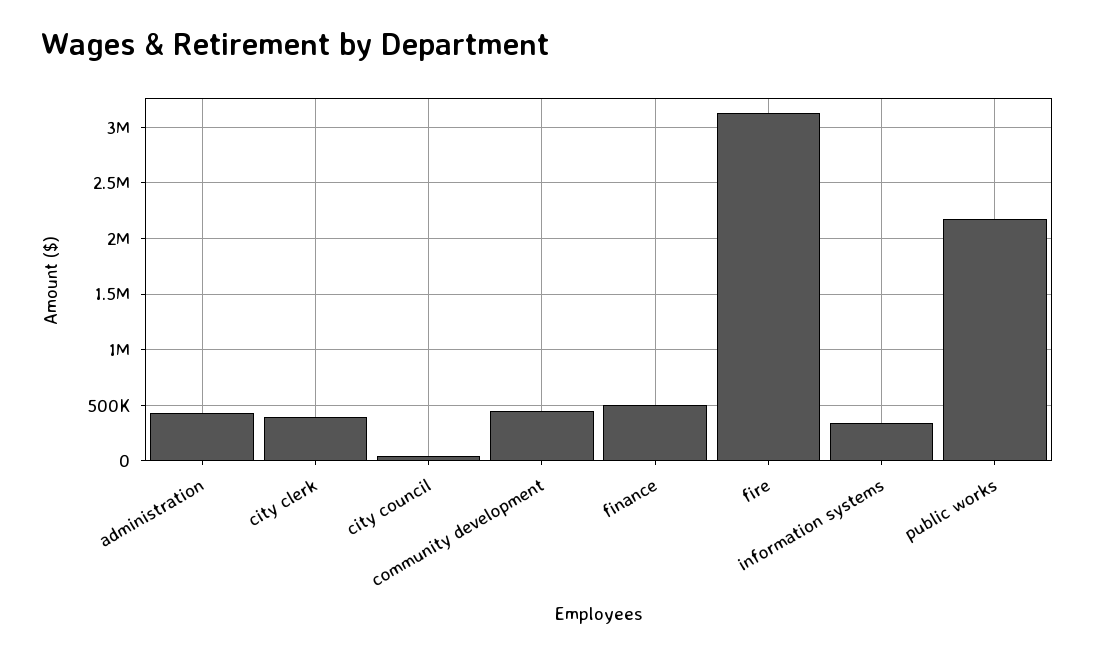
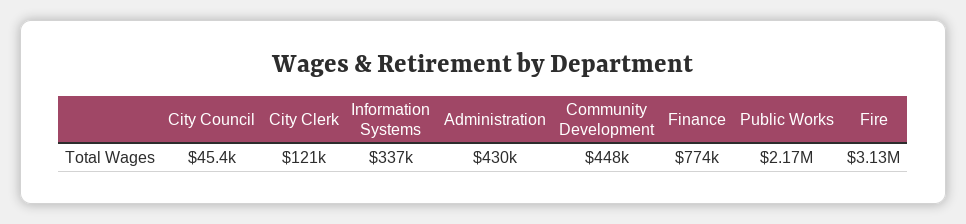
  {
    "administration": 430000,
-   "city clerk": 400000,
+   "city clerk": 121000,
    "city council": 45400,
    "community development": 448000,
-   "finance": 500000,
+   "finance": 774000,
    "fire": 3130000,
    "information systems": 337000,
    "public works": 2170000
  }

